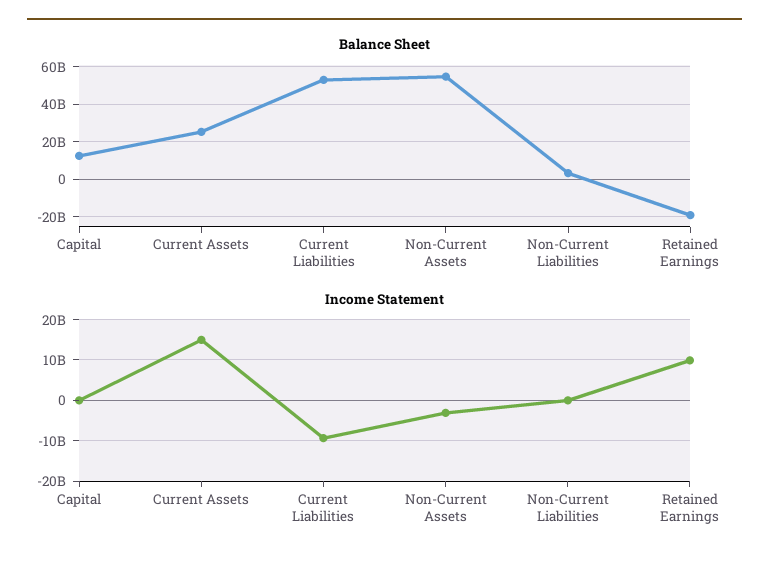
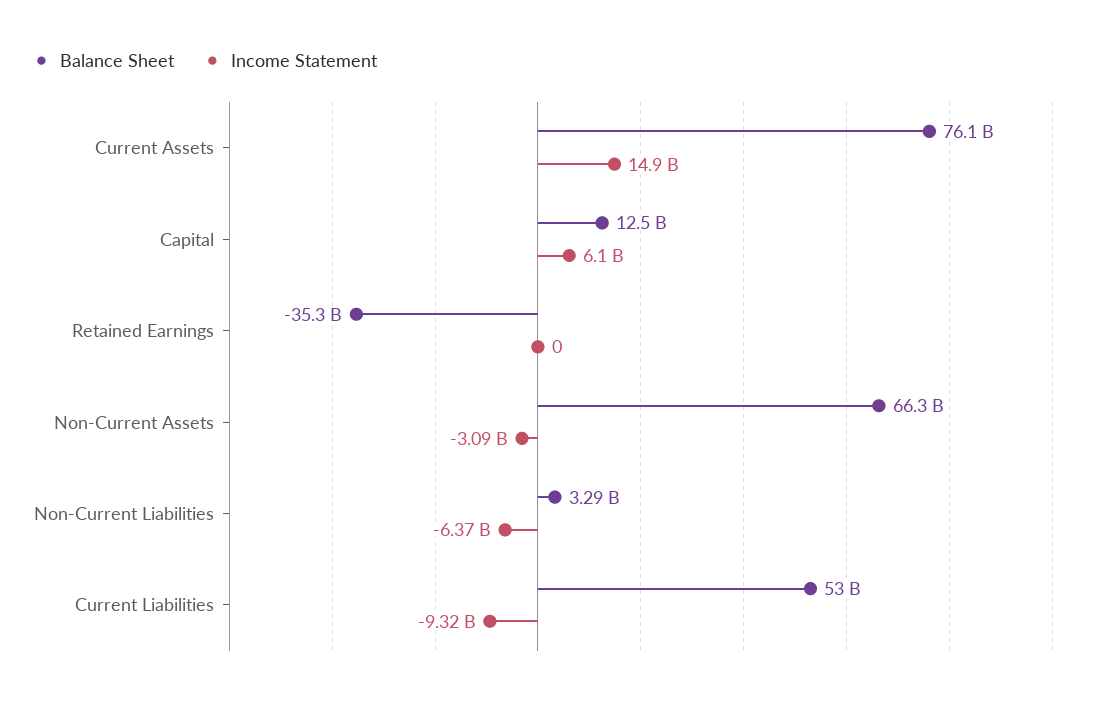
  {
    "Balance Sheet": {
      "Capital": 12500000000,
-     "Current Assets": 25000000000,
+     "Current Assets": 76100000000,
      "Current Liabilities": 53000000000,
-     "Non-Current Assets": 55000000000,
+     "Non-Current Assets": 66300000000,
      "Non-Current Liabilities": 3290000000,
-     "Retained Earnings": -20000000000
+     "Retained Earnings": -35300000000
    },
    "Income Statement": {
-     "Capital": 0,
+     "Capital": 6100000000,
      "Current Assets": 14900000000,
      "Current Liabilities": -9320000000,
      "Non-Current Assets": -3090000000,
-     "Non-Current Liabilities": 0,
+     "Non-Current Liabilities": -6370000000,
-     "Retained Earnings": 10000000000
+     "Retained Earnings": 0
    }
  }

